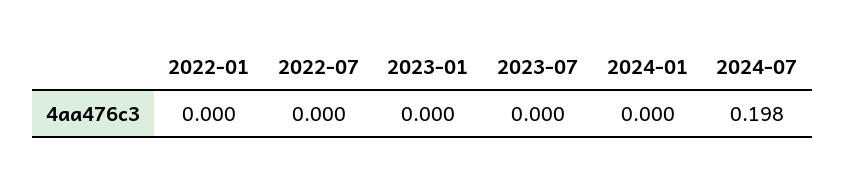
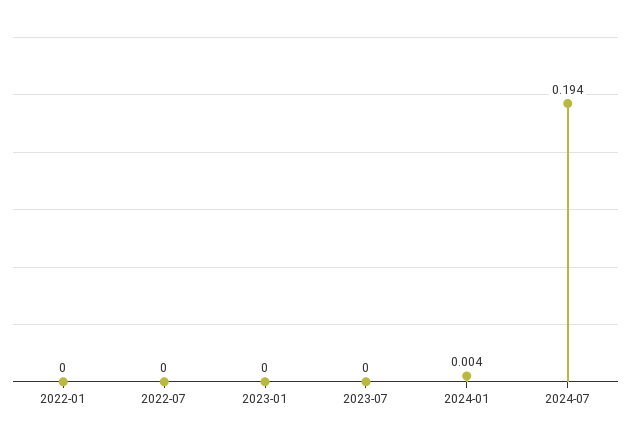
  {
    "2022-01": 0,
    "2022-07": 0,
    "2023-01": 0,
    "2023-07": 0,
-   "2024-01": 0,
+   "2024-01": 0.004,
-   "2024-07": 0.198
+   "2024-07": 0.194
  }

